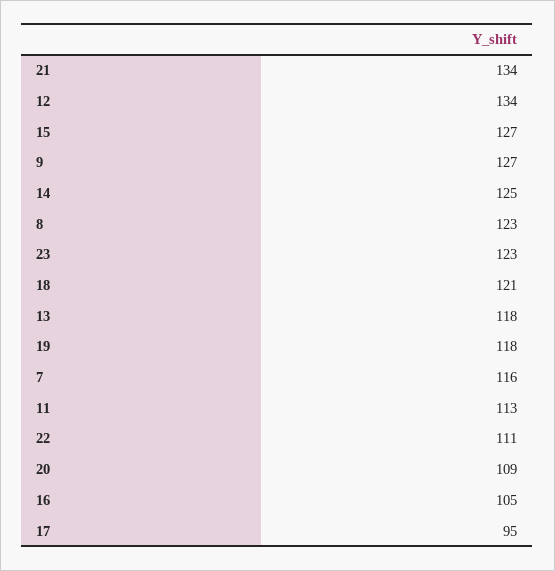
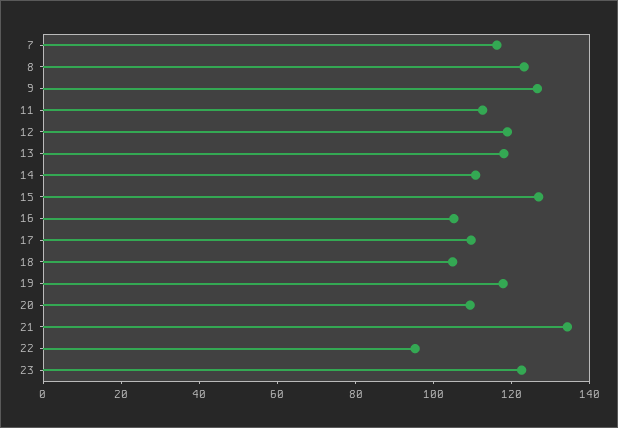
  {
    "21": 134,
-   "12": 134,
+   "12": 120,
    "15": 127,
    "9": 127,
-   "14": 125,
+   "14": 110,
    "8": 123,
    "23": 123,
-   "18": 121,
+   "18": 105,
    "13": 118,
    "19": 118,
    "7": 116,
    "11": 113,
-   "22": 111,
+   "22": 95,
    "20": 109,
    "16": 105,
-   "17": 95
+   "17": 110
  }

